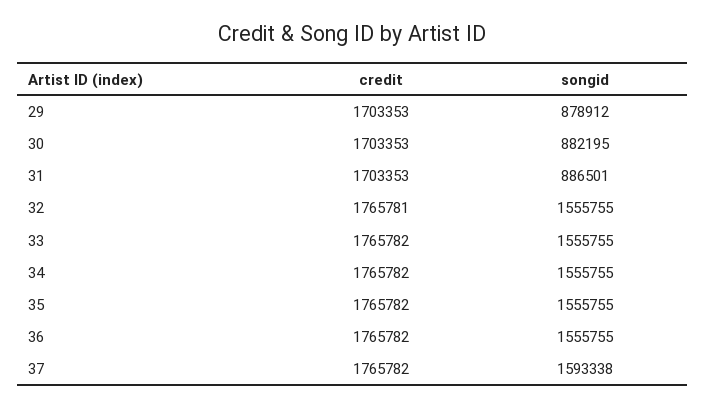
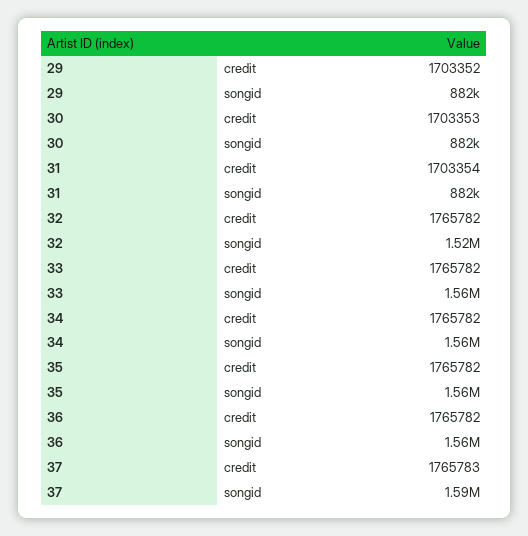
  {
    "credit": {
-     "29": 1703353,
+     "29": 1703352,
      "30": 1703353,
-     "31": 1703353,
+     "31": 1703354,
-     "32": 1765781,
+     "32": 1765782,
      "33": 1765782,
      "34": 1765782,
      "35": 1765782,
      "36": 1765782,
-     "37": 1765782
+     "37": 1765783
    },
    "songid": {
-     "29": 878912,
+     "29": 882000,
      "30": 882195,
-     "31": 886501,
+     "31": 882000,
-     "32": 1555755,
+     "32": 1520000,
      "33": 1555755,
      "34": 1555755,
      "35": 1555755,
      "36": 1555755,
      "37": 1593338
    }
  }

